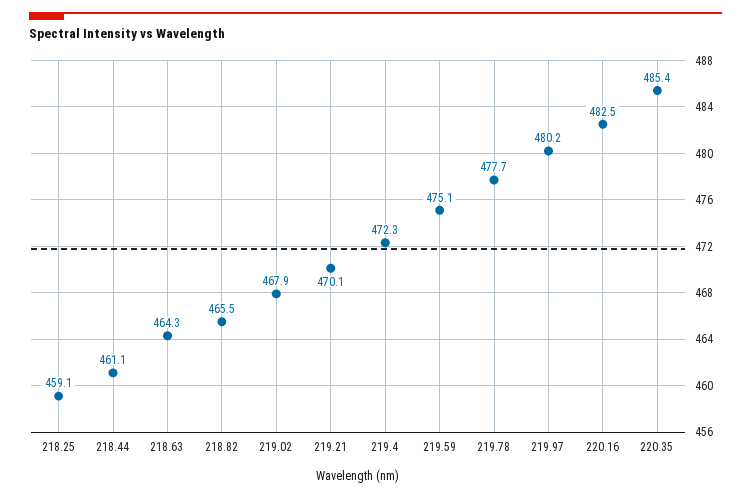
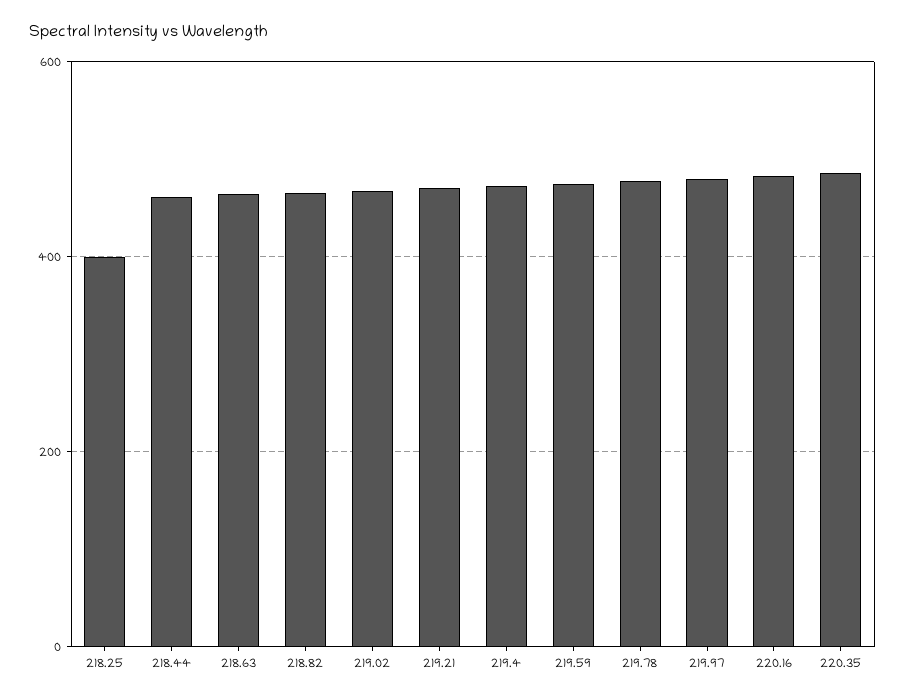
  {
-   "218.25": 459.1,
+   "218.25": 400,
    "218.44": 461.1,
    "218.63": 464.3,
    "218.82": 465.5,
    "219.02": 467.9,
    "219.21": 470.1,
    "219.4": 472.3,
    "219.59": 475.1,
    "219.78": 477.7,
    "219.97": 480.2,
    "220.16": 482.5,
    "220.35": 485.4
  }

